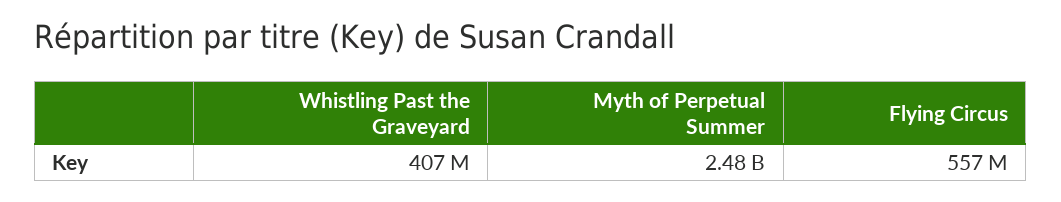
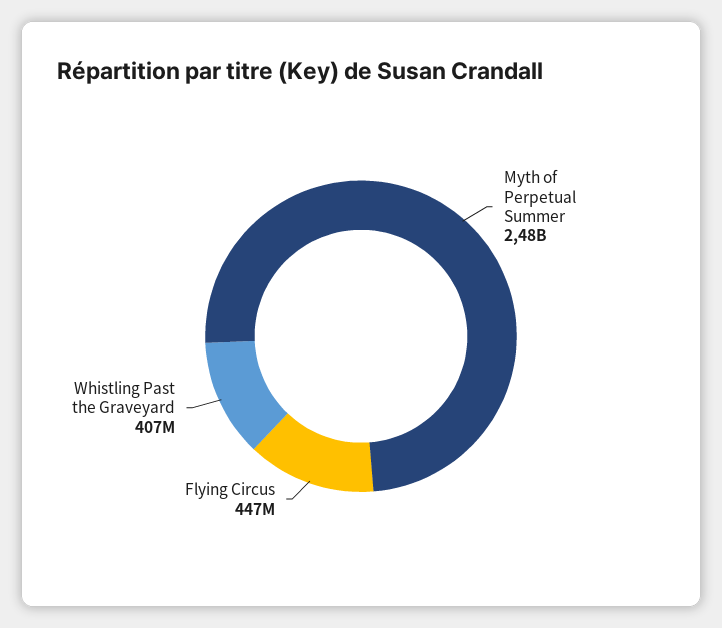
  {
    "Whistling Past the Graveyard": 407000000,
    "Myth of Perpetual Summer": 2480000000,
-   "Flying Circus": 557000000
+   "Flying Circus": 447000000
  }

